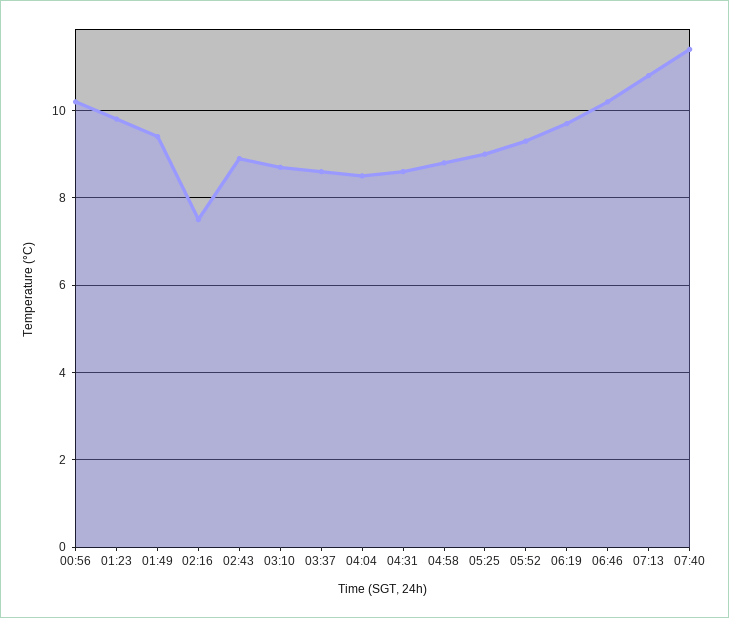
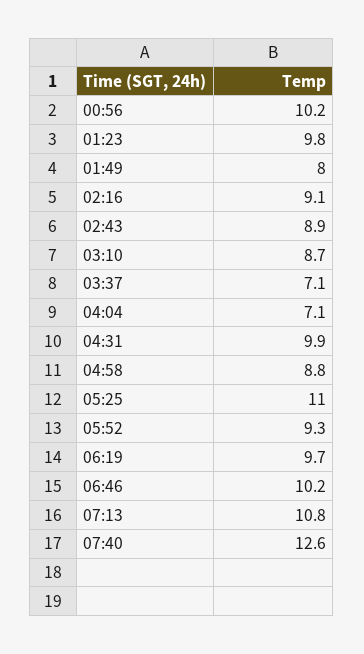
  {
    "00:56": 10.2,
    "01:23": 9.8,
-   "01:49": 9.5,
+   "01:49": 8,
-   "02:16": 7.5,
+   "02:16": 9.1,
    "02:43": 8.9,
    "03:10": 8.7,
-   "03:37": 8.5,
+   "03:37": 7.1,
-   "04:04": 8.5,
+   "04:04": 7.1,
-   "04:31": 8.5,
+   "04:31": 9.9,
    "04:58": 8.8,
-   "05:25": 9,
+   "05:25": 11,
    "05:52": 9.3,
    "06:19": 9.7,
    "06:46": 10.2,
    "07:13": 10.8,
-   "07:40": 11.5
+   "07:40": 12.6
  }

